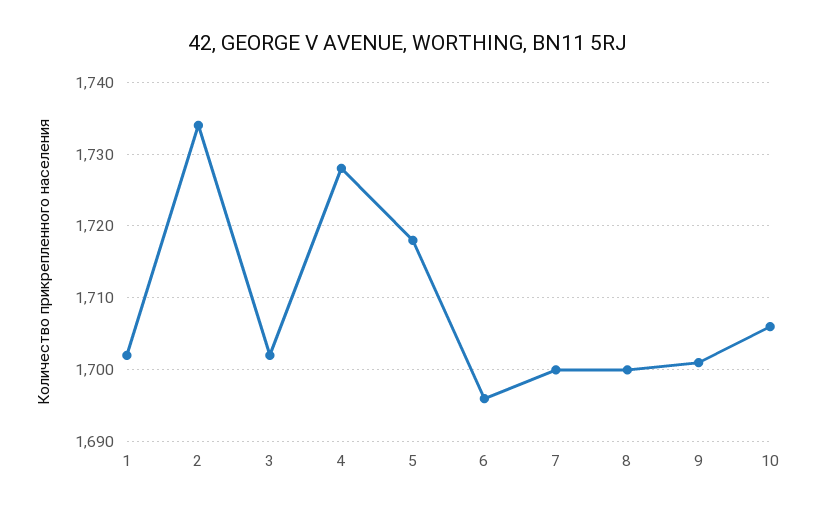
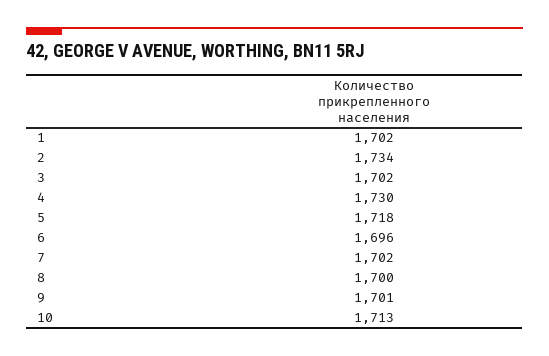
  {
    "1": 1702,
    "2": 1734,
    "3": 1702,
-   "4": 1728,
+   "4": 1730,
    "5": 1718,
    "6": 1696,
-   "7": 1700,
+   "7": 1702,
    "8": 1700,
    "9": 1701,
-   "10": 1706
+   "10": 1713
  }

